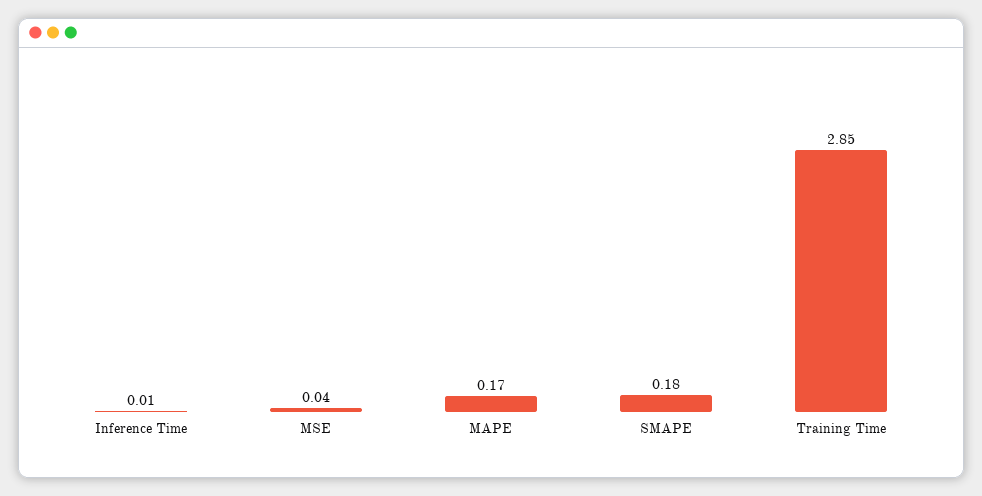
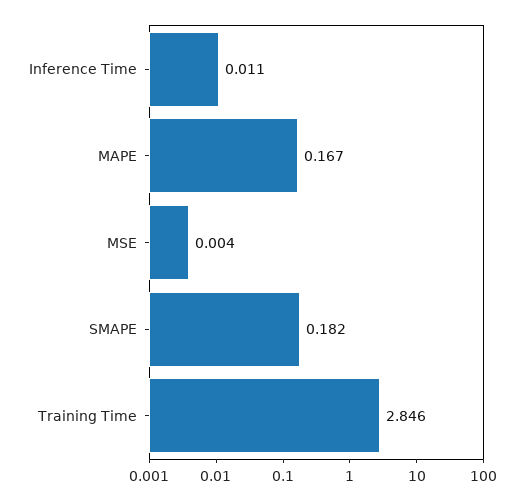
  {
    "Inference Time": 0.011,
-   "MSE": 0.04,
+   "MSE": 0.004,
    "MAPE": 0.167,
    "SMAPE": 0.182,
    "Training Time": 2.846
  }

